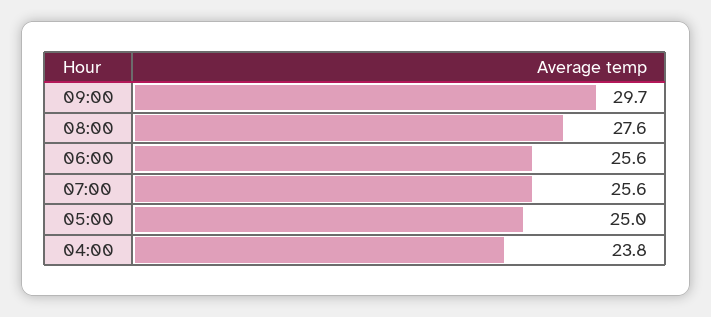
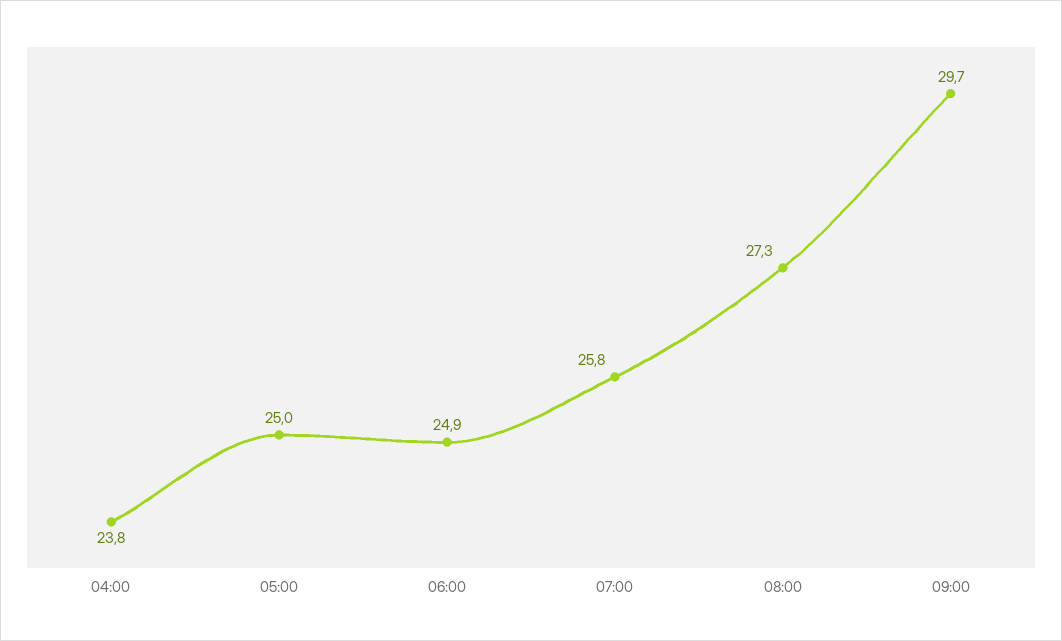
  {
    "09:00": 29.7,
-   "08:00": 27.6,
+   "08:00": 27.3,
-   "06:00": 25.6,
+   "06:00": 24.9,
-   "07:00": 25.6,
+   "07:00": 25.8,
    "05:00": 25,
    "04:00": 23.8
  }

